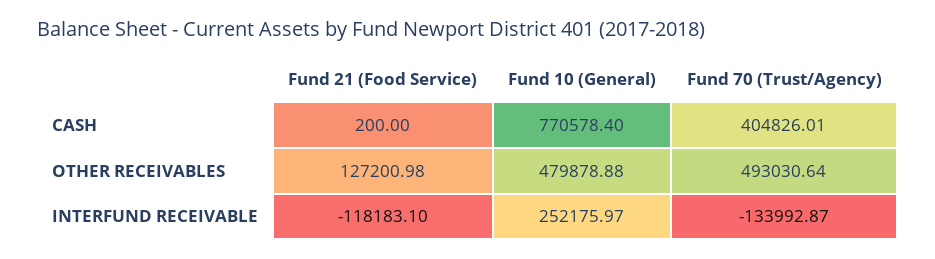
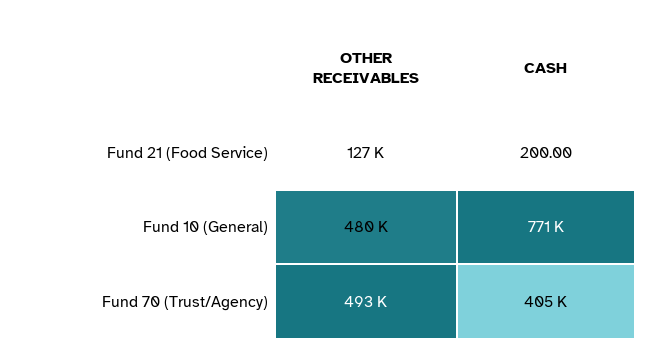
  {
    "Fund 21 (Food Service)": {
      "CASH": 200,
-     "OTHER RECEIVABLES": 127200.98,
+     "OTHER RECEIVABLES": 127200.98
-     "INTERFUND RECEIVABLE": -118183.1
    },
    "Fund 10 (General)": {
      "CASH": 770578.4,
-     "OTHER RECEIVABLES": 479878.88,
+     "OTHER RECEIVABLES": 479878.88
-     "INTERFUND RECEIVABLE": 252175.97
    },
    "Fund 70 (Trust/Agency)": {
      "CASH": 404826.01,
-     "OTHER RECEIVABLES": 493030.64,
+     "OTHER RECEIVABLES": 493030.64
-     "INTERFUND RECEIVABLE": -133992.87
    }
  }

